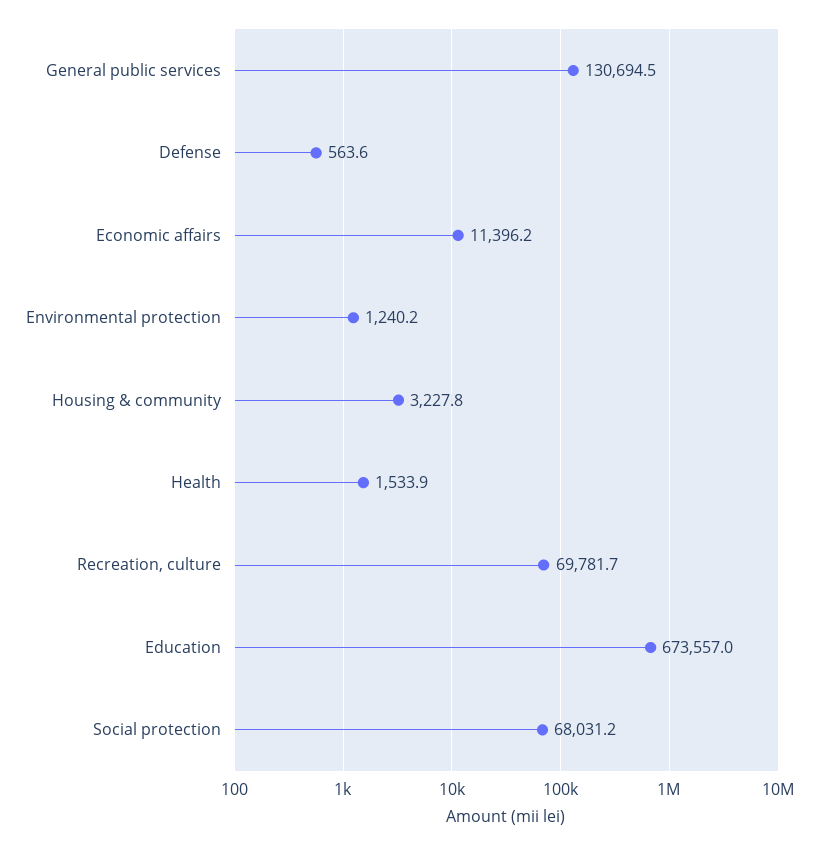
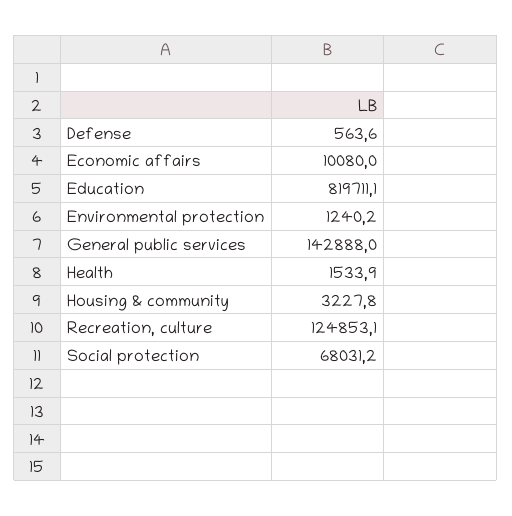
  {
-   "General public services": 130694.5,
+   "General public services": 142888,
    "Defense": 563.6,
-   "Economic affairs": 11396.2,
+   "Economic affairs": 10080,
    "Environmental protection": 1240.2,
    "Housing & community": 3227.8,
    "Health": 1533.9,
-   "Recreation, culture": 69781.7,
+   "Recreation, culture": 124853.1,
-   "Education": 673557,
+   "Education": 819711.1,
    "Social protection": 68031.2
  }

